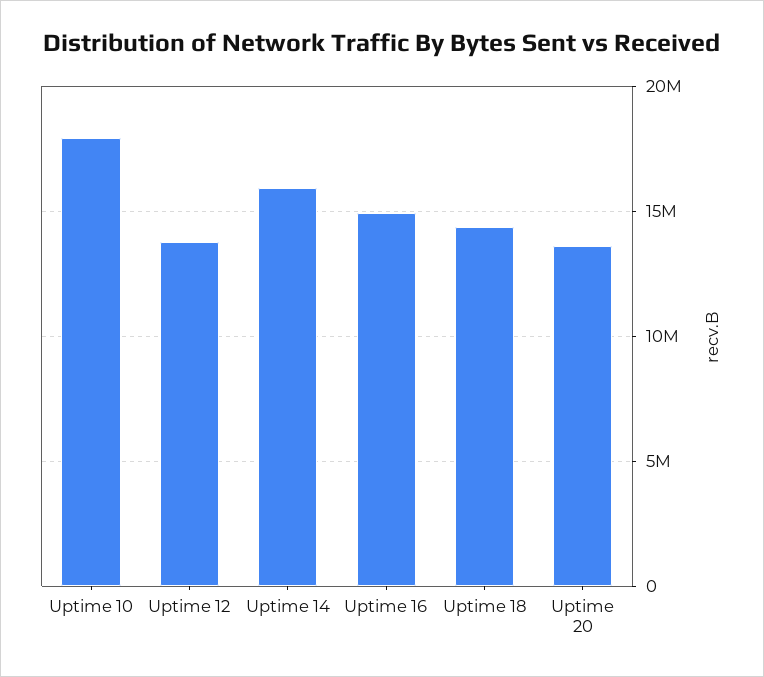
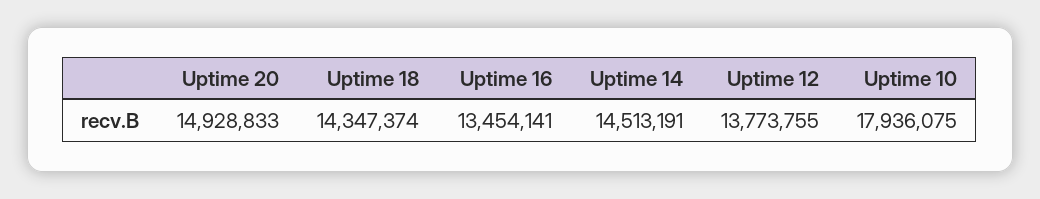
  {
    "Uptime 10": 17936075,
    "Uptime 12": 13773755,
-   "Uptime 14": 16000000,
+   "Uptime 14": 14513191,
-   "Uptime 16": 15000000,
+   "Uptime 16": 13454141,
    "Uptime 18": 14347374,
-   "Uptime 20": 13500000
+   "Uptime 20": 14928833
  }

